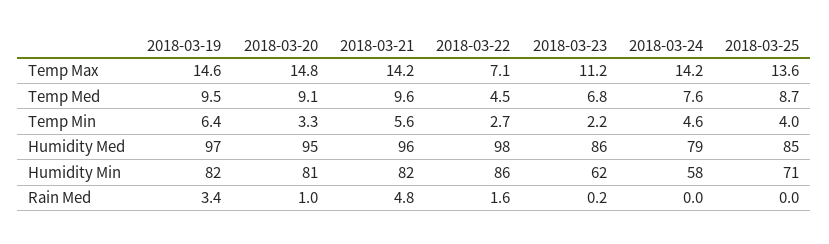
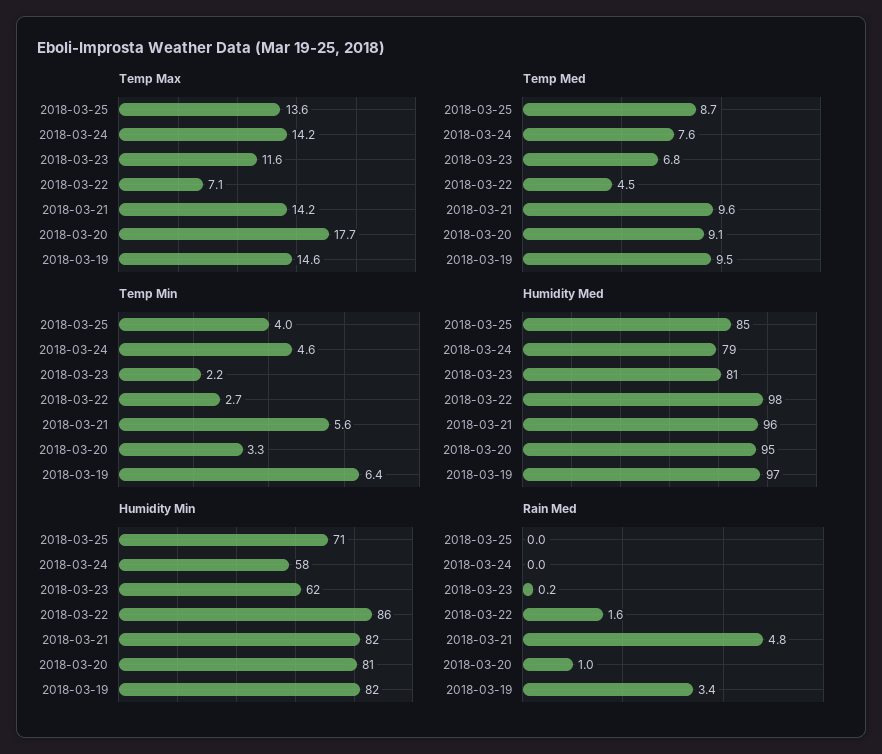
  {
    "Temp Max": {
      "2018-03-19": 14.6,
-     "2018-03-20": 14.8,
+     "2018-03-20": 17.7,
      "2018-03-21": 14.2,
      "2018-03-22": 7.1,
-     "2018-03-23": 11.2,
+     "2018-03-23": 11.6,
      "2018-03-24": 14.2,
      "2018-03-25": 13.6
    },
    "Temp Med": {
      "2018-03-19": 9.5,
      "2018-03-20": 9.1,
      "2018-03-21": 9.6,
      "2018-03-22": 4.5,
      "2018-03-23": 6.8,
      "2018-03-24": 7.6,
      "2018-03-25": 8.7
    },
    "Temp Min": {
      "2018-03-19": 6.4,
      "2018-03-20": 3.3,
      "2018-03-21": 5.6,
      "2018-03-22": 2.7,
      "2018-03-23": 2.2,
      "2018-03-24": 4.6,
      "2018-03-25": 4
    },
    "Humidity Med": {
      "2018-03-19": 97,
      "2018-03-20": 95,
      "2018-03-21": 96,
      "2018-03-22": 98,
-     "2018-03-23": 86,
+     "2018-03-23": 81,
      "2018-03-24": 79,
      "2018-03-25": 85
    },
    "Humidity Min": {
      "2018-03-19": 82,
      "2018-03-20": 81,
      "2018-03-21": 82,
      "2018-03-22": 86,
      "2018-03-23": 62,
      "2018-03-24": 58,
      "2018-03-25": 71
    },
    "Rain Med": {
      "2018-03-19": 3.4,
      "2018-03-20": 1,
      "2018-03-21": 4.8,
      "2018-03-22": 1.6,
      "2018-03-23": 0.2,
      "2018-03-24": 0,
      "2018-03-25": 0
    }
  }

